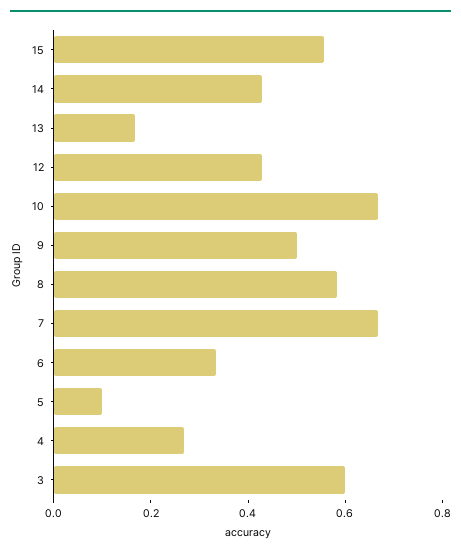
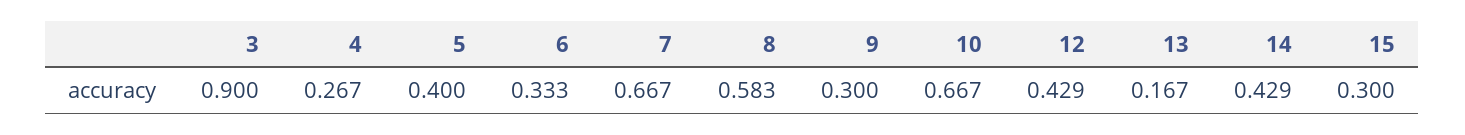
  {
-   "15": 0.55,
+   "15": 0.3,
    "14": 0.429,
    "13": 0.167,
    "12": 0.429,
    "10": 0.667,
-   "9": 0.5,
+   "9": 0.3,
    "8": 0.583,
    "7": 0.667,
    "6": 0.333,
-   "5": 0.1,
+   "5": 0.4,
    "4": 0.267,
-   "3": 0.6
+   "3": 0.9
  }

